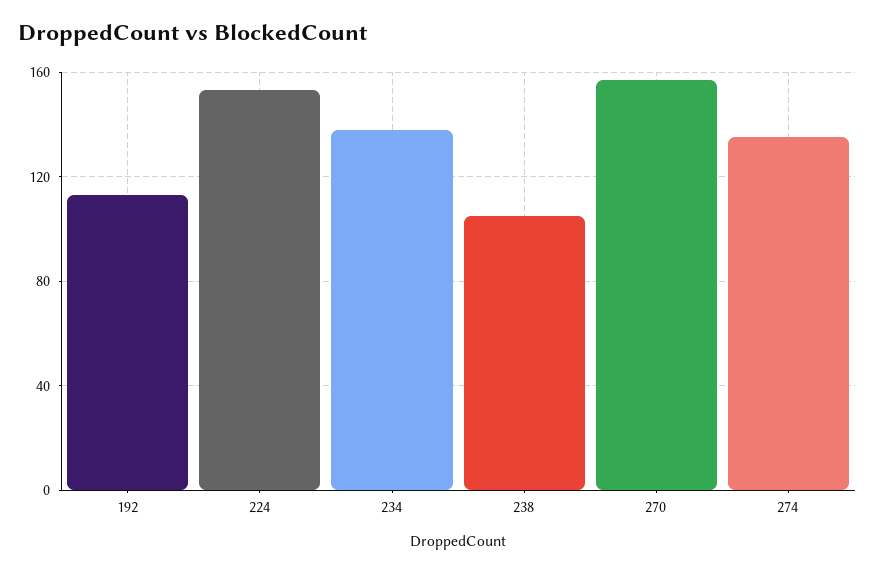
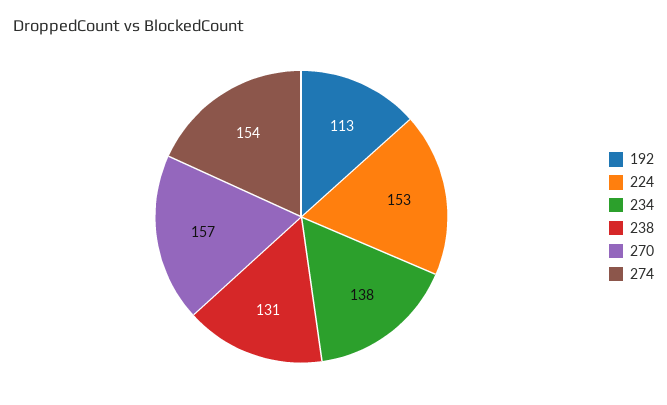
  {
    "192": 113,
    "224": 153,
    "234": 138,
-   "238": 105,
+   "238": 131,
    "270": 157,
-   "274": 135
+   "274": 154
  }

